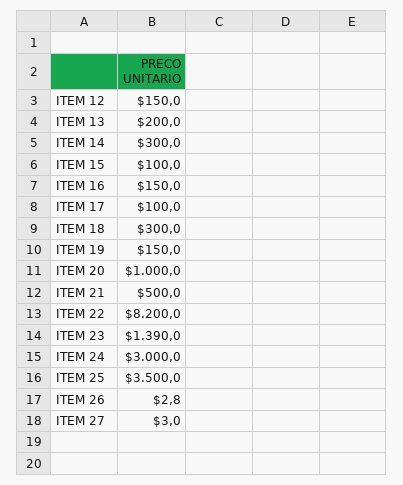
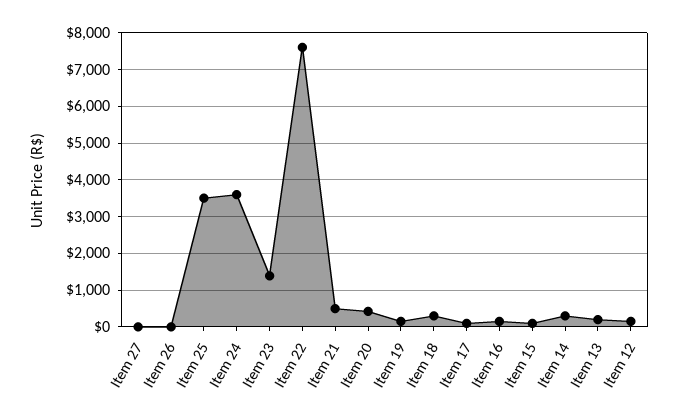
  {
    "ITEM 12": 150,
    "ITEM 13": 200,
    "ITEM 14": 300,
    "ITEM 15": 100,
    "ITEM 16": 150,
    "ITEM 17": 100,
    "ITEM 18": 300,
    "ITEM 19": 150,
-   "ITEM 20": 1000,
+   "ITEM 20": 400,
    "ITEM 21": 500,
-   "ITEM 22": 8200,
+   "ITEM 22": 7600,
    "ITEM 23": 1390,
-   "ITEM 24": 3000,
+   "ITEM 24": 3600,
    "ITEM 25": 3500,
    "ITEM 26": 2.8,
    "ITEM 27": 3
  }

